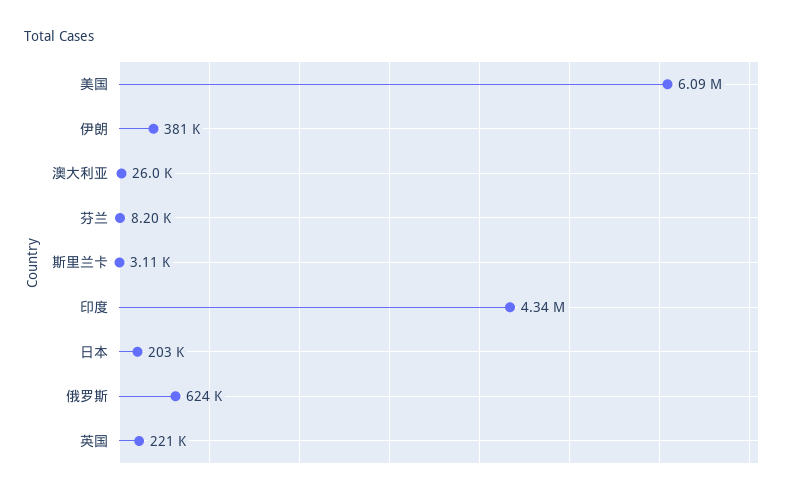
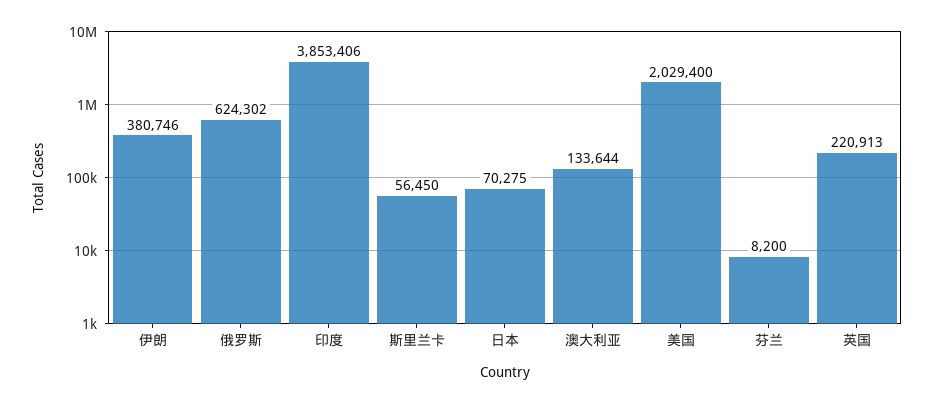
  {
-   "美国": 6090000,
+   "美国": 2029400,
    "伊朗": 380746,
-   "澳大利亚": 26000,
+   "澳大利亚": 133644,
    "芬兰": 8200,
-   "斯里兰卡": 3110,
+   "斯里兰卡": 56450,
-   "印度": 4340000,
+   "印度": 3853406,
-   "日本": 203000,
+   "日本": 70275,
    "俄罗斯": 624302,
    "英国": 220913
  }

